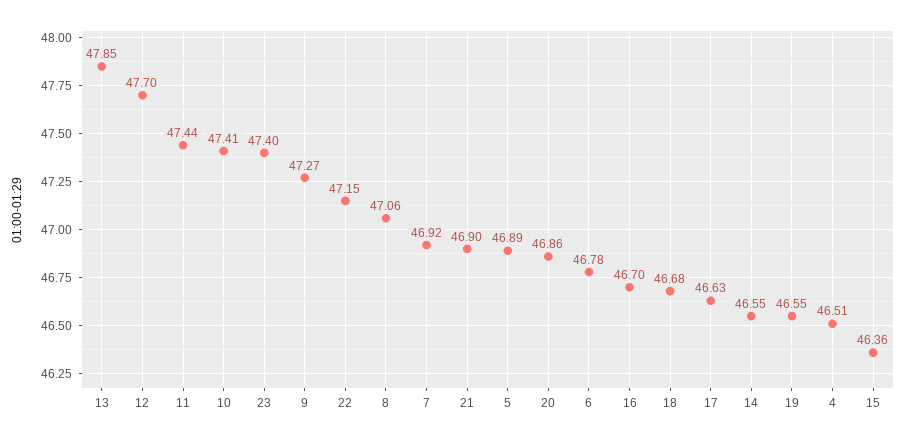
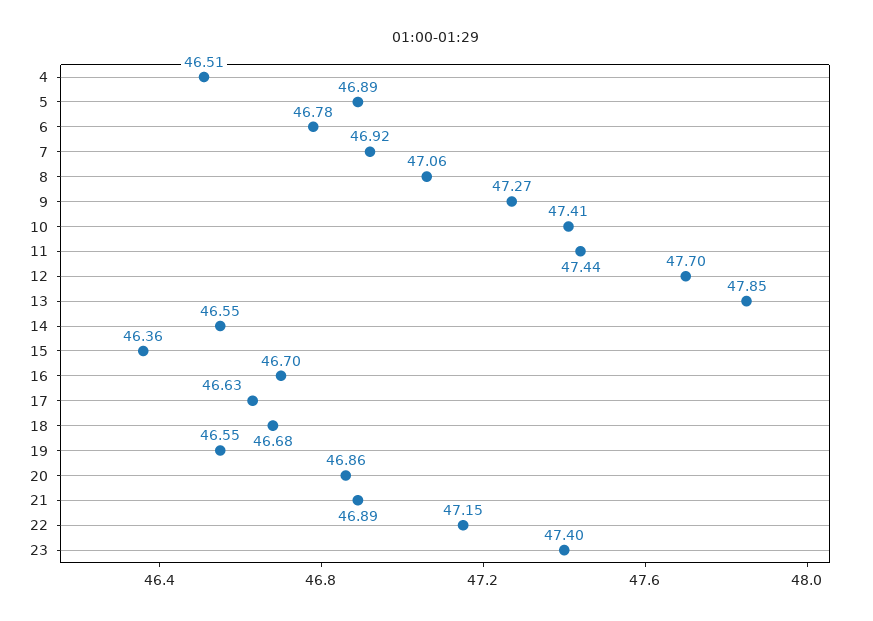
  {
    "13": 47.85,
    "12": 47.7,
    "11": 47.44,
    "10": 47.41,
    "23": 47.4,
    "9": 47.27,
    "22": 47.15,
    "8": 47.06,
    "7": 46.92,
-   "21": 46.9,
+   "21": 46.89,
    "5": 46.89,
    "20": 46.86,
    "6": 46.78,
    "16": 46.7,
    "18": 46.68,
    "17": 46.63,
    "14": 46.55,
    "19": 46.55,
    "4": 46.51,
    "15": 46.36
  }

